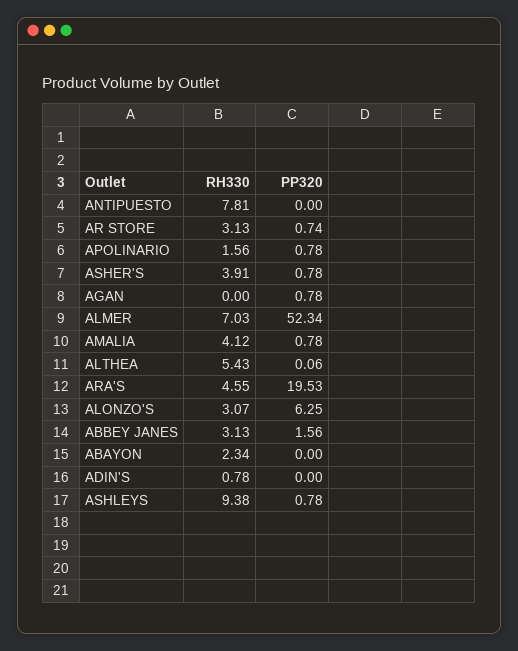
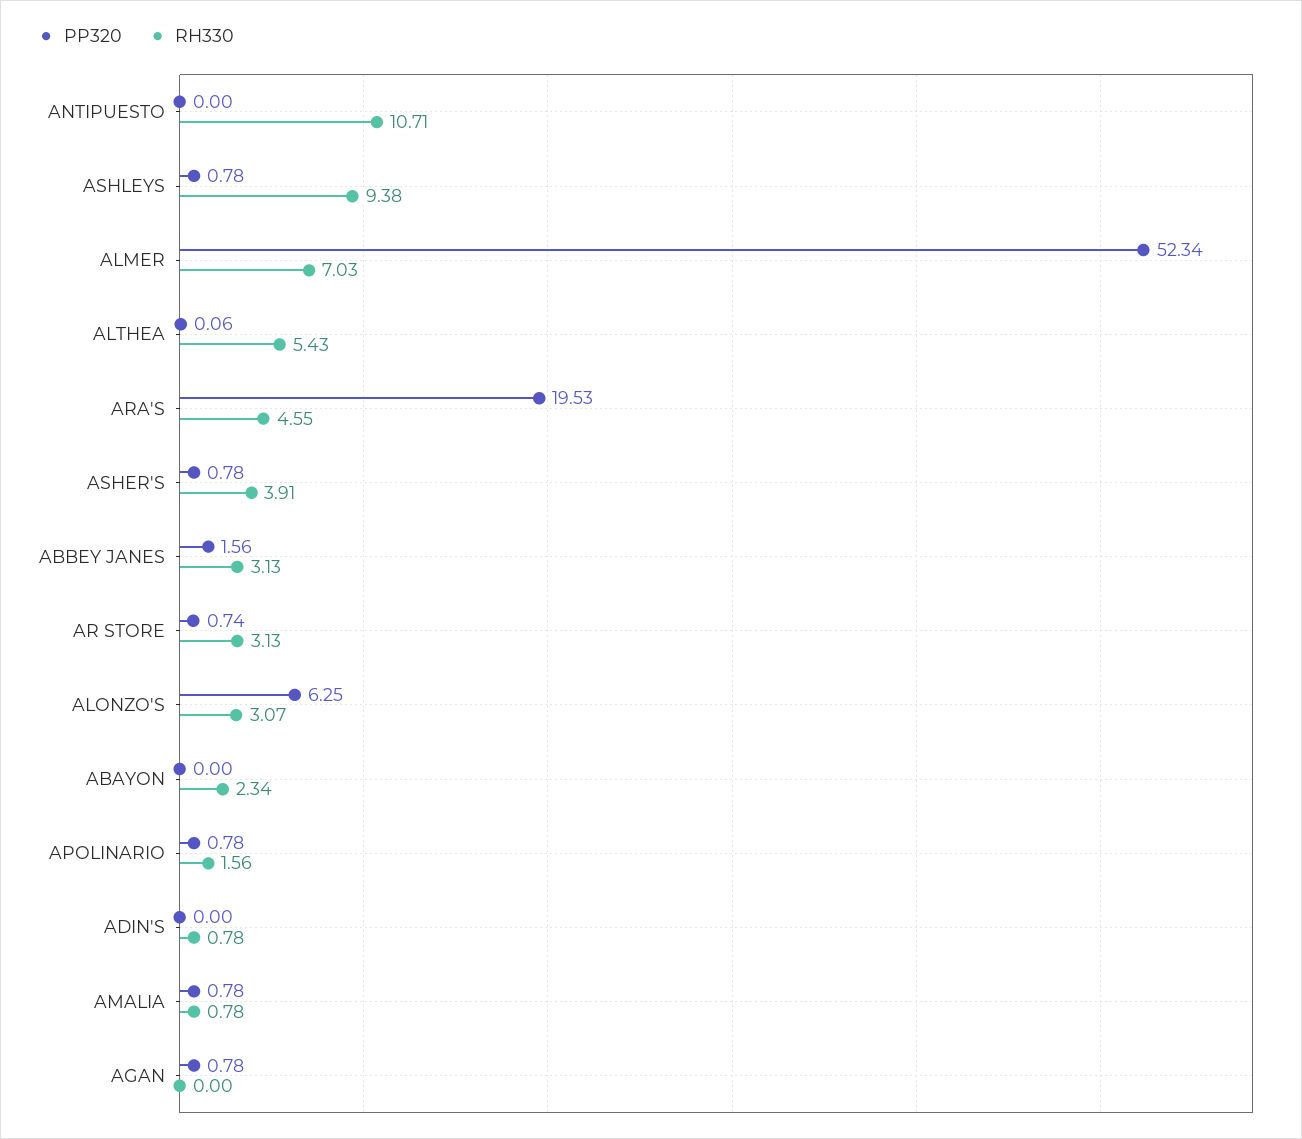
  {
    "RH330": {
-     "ANTIPUESTO": 7.81,
+     "ANTIPUESTO": 10.71,
      "AR STORE": 3.13,
      "APOLINARIO": 1.56,
      "ASHER'S": 3.91,
      "AGAN": 0,
      "ALMER": 7.03,
-     "AMALIA": 4.12,
+     "AMALIA": 0.78,
      "ALTHEA": 5.43,
      "ARA'S": 4.55,
      "ALONZO'S": 3.07,
      "ABBEY JANES": 3.13,
      "ABAYON": 2.34,
      "ADIN'S": 0.78,
      "ASHLEYS": 9.38
    },
    "PP320": {
      "ANTIPUESTO": 0,
      "AR STORE": 0.74,
      "APOLINARIO": 0.78,
      "ASHER'S": 0.78,
      "AGAN": 0.78,
      "ALMER": 52.34,
      "AMALIA": 0.78,
      "ALTHEA": 0.06,
      "ARA'S": 19.53,
      "ALONZO'S": 6.25,
      "ABBEY JANES": 1.56,
      "ABAYON": 0,
      "ADIN'S": 0,
      "ASHLEYS": 0.78
    }
  }

